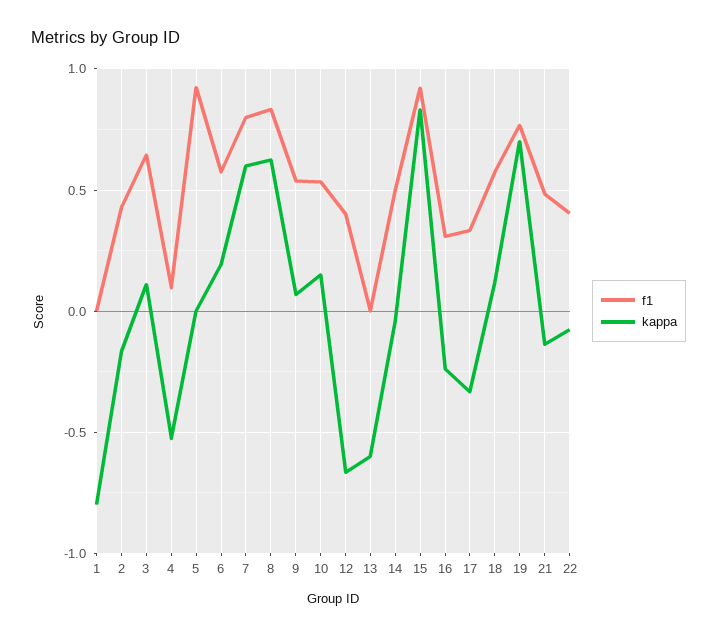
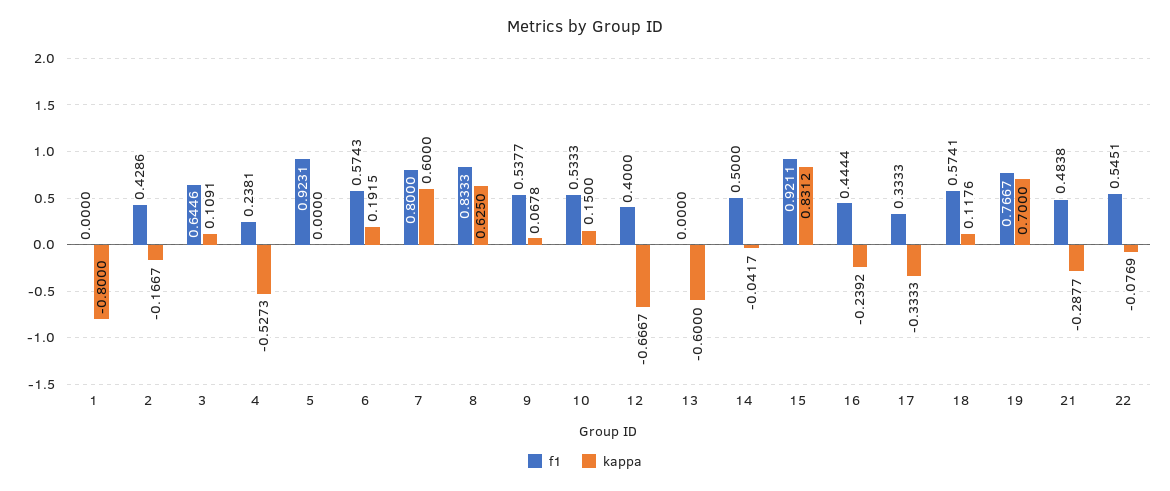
  {
    "f1": {
      "1": 0,
      "2": 0.4286,
      "3": 0.6446,
-     "4": 0.1,
+     "4": 0.2381,
      "5": 0.9231,
      "6": 0.5743,
      "7": 0.8,
      "8": 0.8333,
      "9": 0.5377,
      "10": 0.5333,
      "12": 0.4,
      "13": 0,
      "14": 0.5,
      "15": 0.9211,
-     "16": 0.3,
+     "16": 0.4444,
      "17": 0.3333,
      "18": 0.5741,
      "19": 0.7667,
      "21": 0.4838,
-     "22": 0.4
+     "22": 0.5451
    },
    "kappa": {
      "1": -0.8,
      "2": -0.1667,
      "3": 0.1091,
      "4": -0.5273,
      "5": 0,
      "6": 0.1915,
      "7": 0.6,
      "8": 0.625,
      "9": 0.0678,
      "10": 0.15,
      "12": -0.6667,
      "13": -0.6,
      "14": -0.0417,
      "15": 0.8312,
      "16": -0.2392,
      "17": -0.3333,
      "18": 0.1176,
      "19": 0.7,
-     "21": -0.15,
+     "21": -0.2877,
      "22": -0.0769
    }
  }

